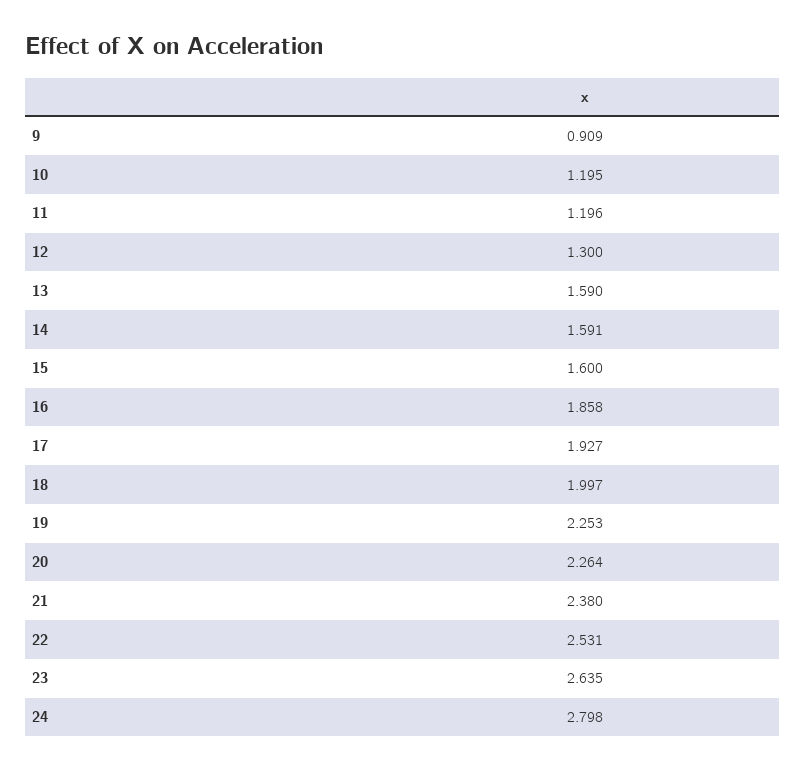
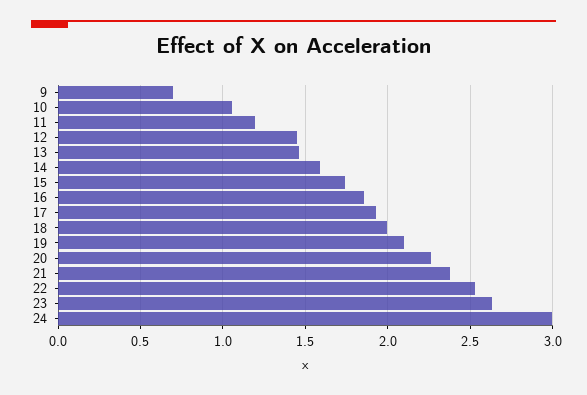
  {
-   "9": 0.909,
+   "9": 0.7,
-   "10": 1.195,
+   "10": 1.05,
    "11": 1.196,
-   "12": 1.3,
+   "12": 1.45,
-   "13": 1.59,
+   "13": 1.45,
    "14": 1.591,
-   "15": 1.6,
+   "15": 1.75,
    "16": 1.858,
    "17": 1.927,
    "18": 1.997,
-   "19": 2.253,
+   "19": 2.1,
    "20": 2.264,
    "21": 2.38,
    "22": 2.531,
    "23": 2.635,
-   "24": 2.798
+   "24": 3
  }

